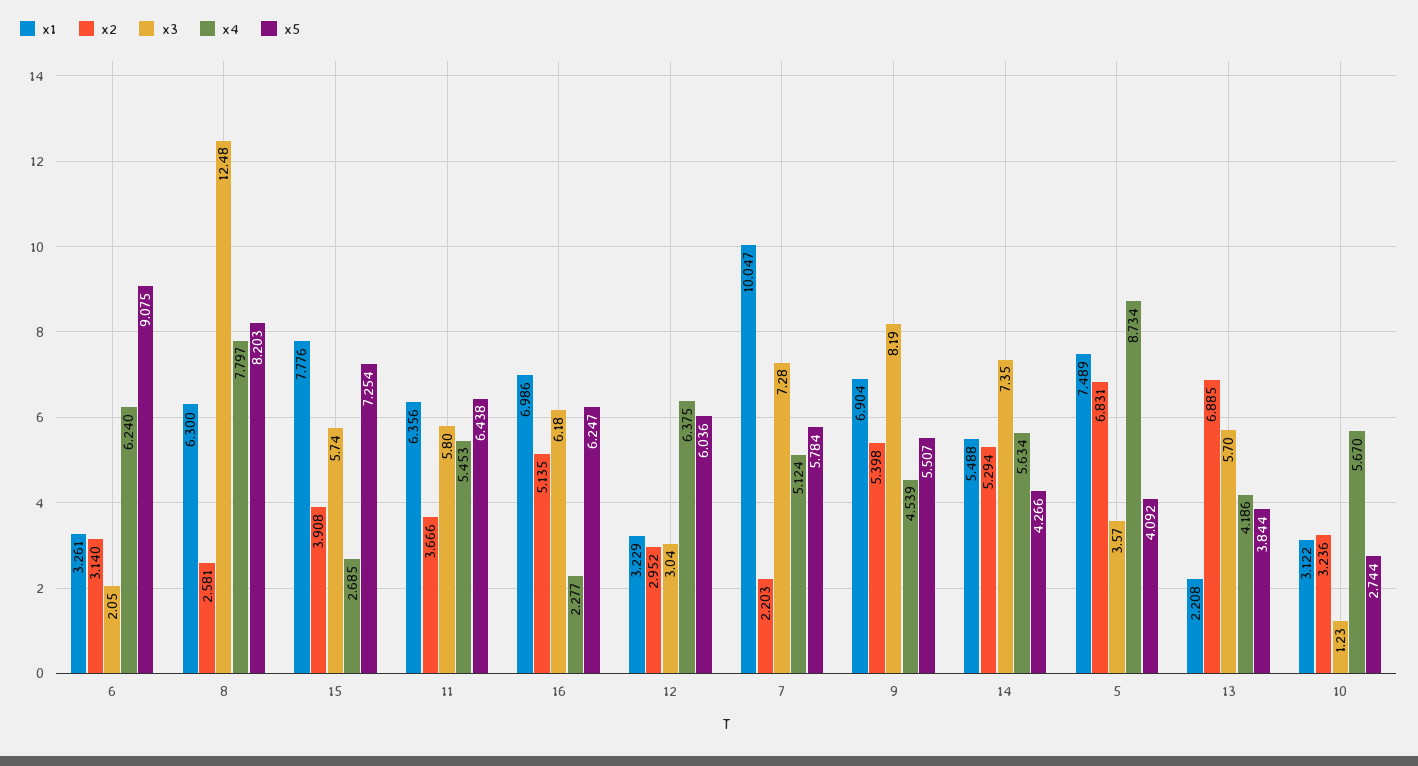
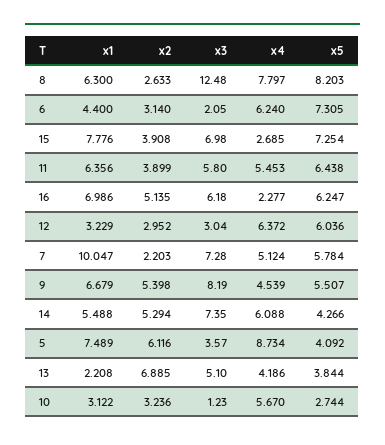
  {
    "x1": {
-     "6": 3.261,
+     "6": 4.4,
      "8": 6.3,
      "15": 7.776,
      "11": 6.356,
      "16": 6.986,
      "12": 3.229,
      "7": 10.047,
-     "9": 6.904,
+     "9": 6.679,
      "14": 5.488,
      "5": 7.489,
      "13": 2.208,
      "10": 3.122
    },
    "x2": {
      "6": 3.14,
-     "8": 2.581,
+     "8": 2.633,
      "15": 3.908,
-     "11": 3.666,
+     "11": 3.899,
      "16": 5.135,
      "12": 2.952,
      "7": 2.203,
      "9": 5.398,
      "14": 5.294,
-     "5": 6.831,
+     "5": 6.116,
      "13": 6.885,
      "10": 3.236
    },
    "x3": {
      "6": 2.05,
      "8": 12.48,
-     "15": 5.74,
+     "15": 6.98,
      "11": 5.8,
      "16": 6.18,
      "12": 3.04,
      "7": 7.28,
      "9": 8.19,
      "14": 7.35,
      "5": 3.57,
-     "13": 5.7,
+     "13": 5.1,
      "10": 1.23
    },
    "x4": {
      "6": 6.24,
      "8": 7.797,
      "15": 2.685,
      "11": 5.453,
      "16": 2.277,
-     "12": 6.375,
+     "12": 6.372,
      "7": 5.124,
      "9": 4.539,
-     "14": 5.634,
+     "14": 6.088,
      "5": 8.734,
      "13": 4.186,
      "10": 5.67
    },
    "x5": {
-     "6": 9.075,
+     "6": 7.305,
      "8": 8.203,
      "15": 7.254,
      "11": 6.438,
      "16": 6.247,
      "12": 6.036,
      "7": 5.784,
      "9": 5.507,
      "14": 4.266,
      "5": 4.092,
      "13": 3.844,
      "10": 2.744
    }
  }

